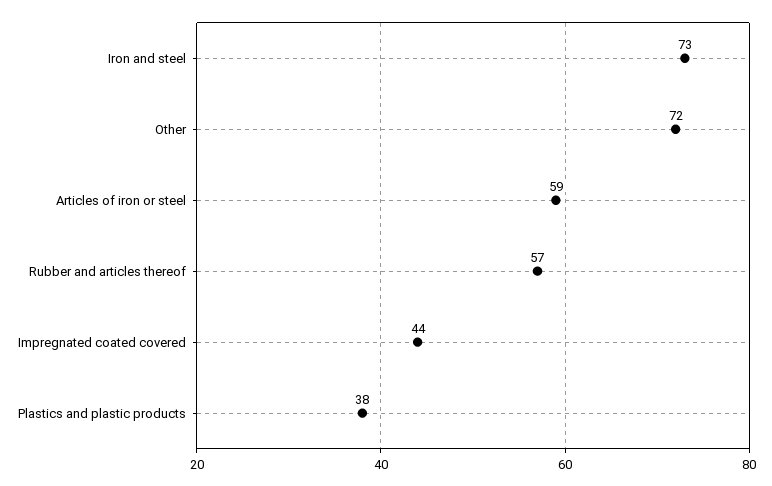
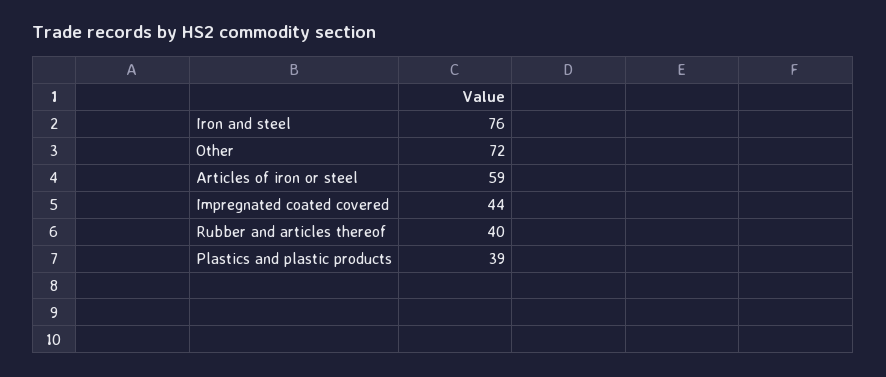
  {
-   "Iron and steel": 73,
+   "Iron and steel": 76,
    "Other": 72,
    "Articles of iron or steel": 59,
-   "Rubber and articles thereof": 57,
+   "Rubber and articles thereof": 40,
    "Impregnated coated covered": 44,
-   "Plastics and plastic products": 38
+   "Plastics and plastic products": 39
  }

